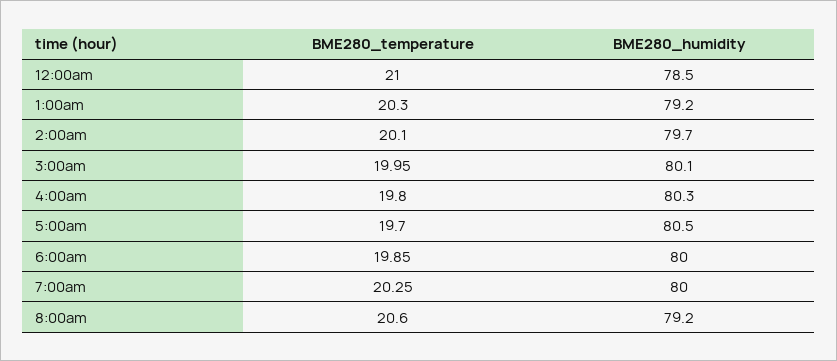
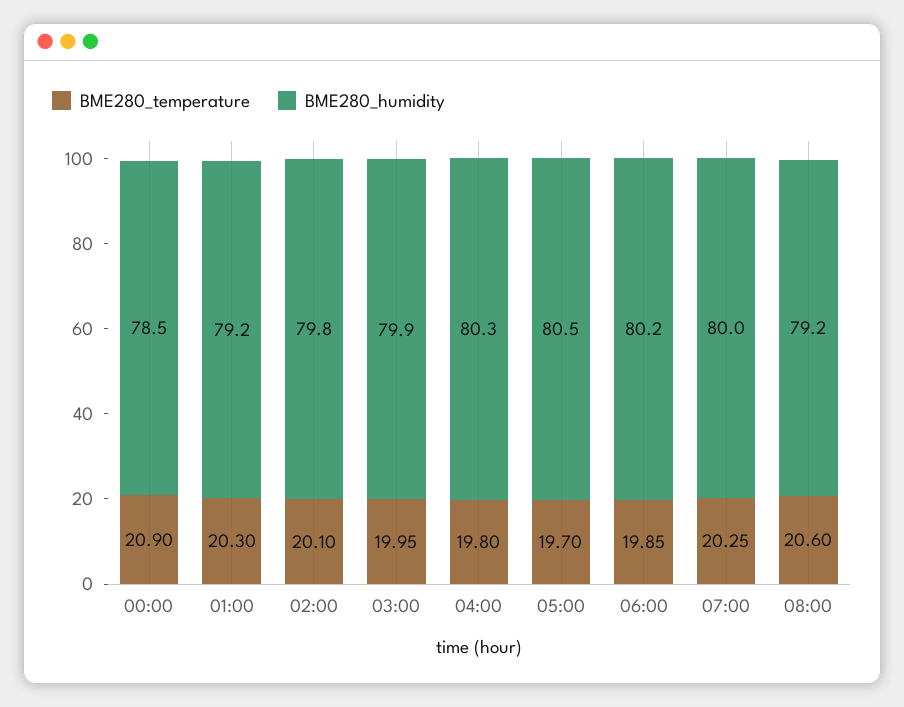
  {
    "BME280_temperature": {
-     "12:00am": 21,
+     "12:00am": 20.9,
      "1:00am": 20.3,
      "2:00am": 20.1,
      "3:00am": 19.95,
      "4:00am": 19.8,
      "5:00am": 19.7,
      "6:00am": 19.85,
      "7:00am": 20.25,
      "8:00am": 20.6
    },
    "BME280_humidity": {
      "12:00am": 78.5,
      "1:00am": 79.2,
-     "2:00am": 79.7,
+     "2:00am": 79.8,
-     "3:00am": 80.1,
+     "3:00am": 79.9,
      "4:00am": 80.3,
      "5:00am": 80.5,
-     "6:00am": 80,
+     "6:00am": 80.2,
      "7:00am": 80,
      "8:00am": 79.2
    }
  }

